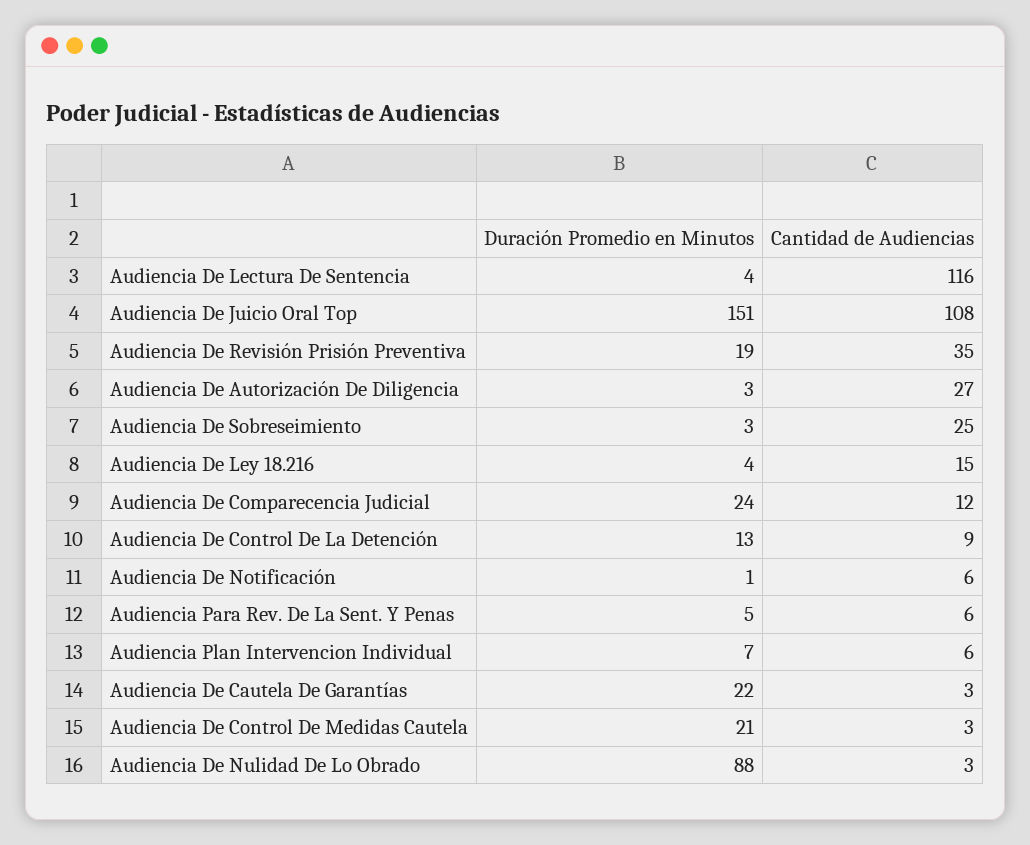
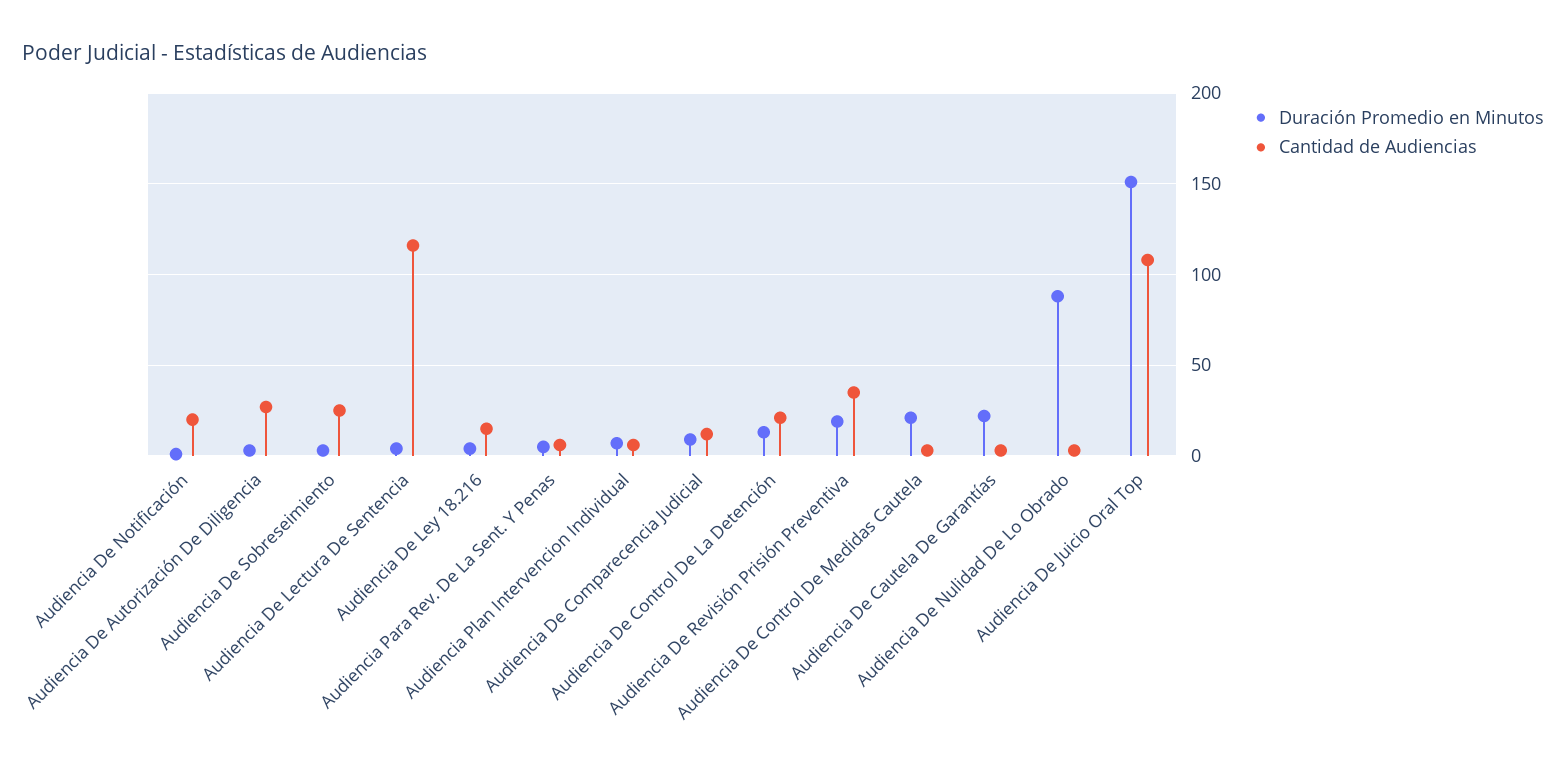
  {
    "Duración Promedio en Minutos": {
      "Audiencia De Lectura De Sentencia": 4,
      "Audiencia De Juicio Oral Top": 151,
      "Audiencia De Revisión Prisión Preventiva": 19,
      "Audiencia De Autorización De Diligencia": 3,
      "Audiencia De Sobreseimiento": 3,
      "Audiencia De Ley 18.216": 4,
-     "Audiencia De Comparecencia Judicial": 24,
+     "Audiencia De Comparecencia Judicial": 10,
      "Audiencia De Control De La Detención": 13,
      "Audiencia De Notificación": 1,
      "Audiencia Para Rev. De La Sent. Y Penas": 5,
      "Audiencia Plan Intervencion Individual": 7,
      "Audiencia De Cautela De Garantías": 22,
      "Audiencia De Control De Medidas Cautela": 21,
      "Audiencia De Nulidad De Lo Obrado": 88
    },
    "Cantidad de Audiencias": {
      "Audiencia De Lectura De Sentencia": 116,
      "Audiencia De Juicio Oral Top": 108,
      "Audiencia De Revisión Prisión Preventiva": 35,
      "Audiencia De Autorización De Diligencia": 27,
      "Audiencia De Sobreseimiento": 25,
      "Audiencia De Ley 18.216": 15,
      "Audiencia De Comparecencia Judicial": 12,
-     "Audiencia De Control De La Detención": 9,
+     "Audiencia De Control De La Detención": 20,
-     "Audiencia De Notificación": 6,
+     "Audiencia De Notificación": 20,
      "Audiencia Para Rev. De La Sent. Y Penas": 6,
      "Audiencia Plan Intervencion Individual": 6,
      "Audiencia De Cautela De Garantías": 3,
      "Audiencia De Control De Medidas Cautela": 3,
      "Audiencia De Nulidad De Lo Obrado": 3
    }
  }

